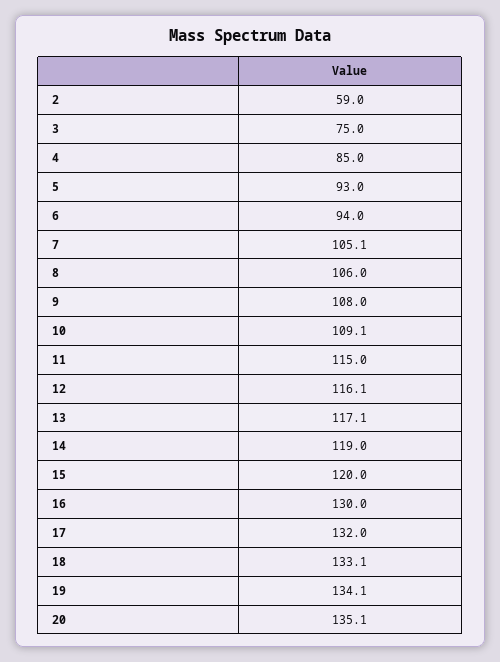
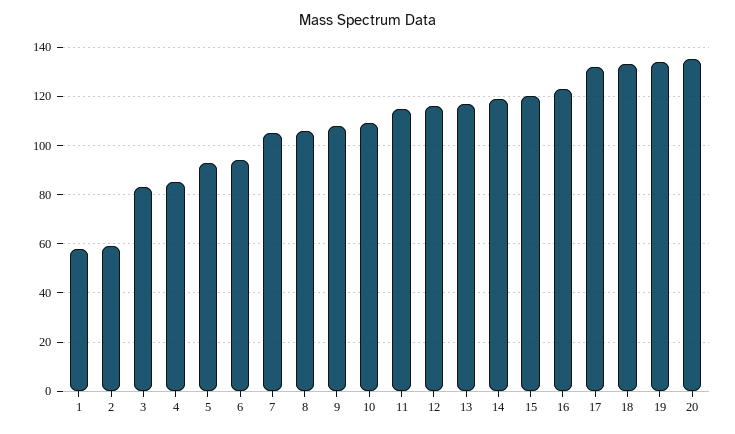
  {
    "2": 59,
-   "3": 75,
+   "3": 82.5,
    "4": 85,
    "5": 93,
    "6": 94,
    "7": 105.1,
    "8": 106,
    "9": 108,
    "10": 109.1,
    "11": 115,
    "12": 116.1,
    "13": 117.1,
    "14": 119,
    "15": 120,
-   "16": 130,
+   "16": 122.5,
    "17": 132,
    "18": 133.1,
    "19": 134.1,
-   "20": 135.1
+   "20": 135.1,
+   "1": 57.5
  }

